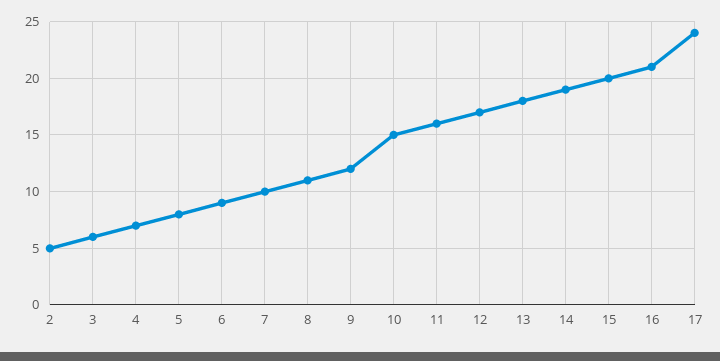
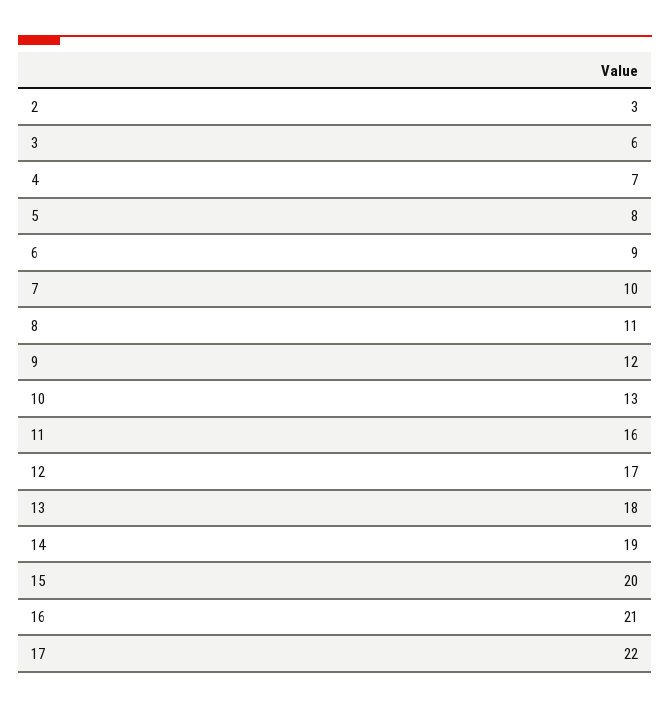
  {
-   "2": 5,
+   "2": 3,
    "3": 6,
    "4": 7,
    "5": 8,
    "6": 9,
    "7": 10,
    "8": 11,
    "9": 12,
-   "10": 15,
+   "10": 13,
    "11": 16,
    "12": 17,
    "13": 18,
    "14": 19,
    "15": 20,
    "16": 21,
-   "17": 24
+   "17": 22
  }

